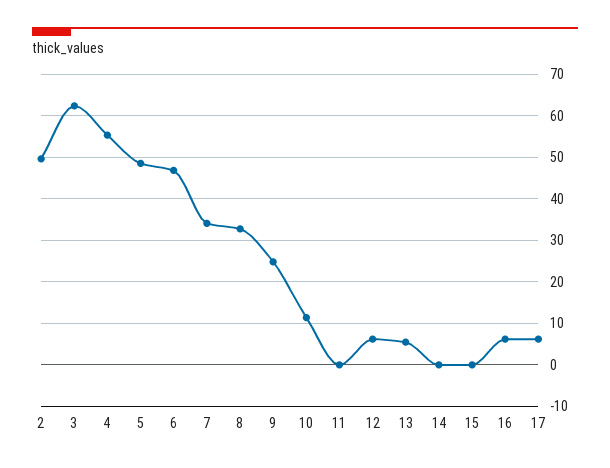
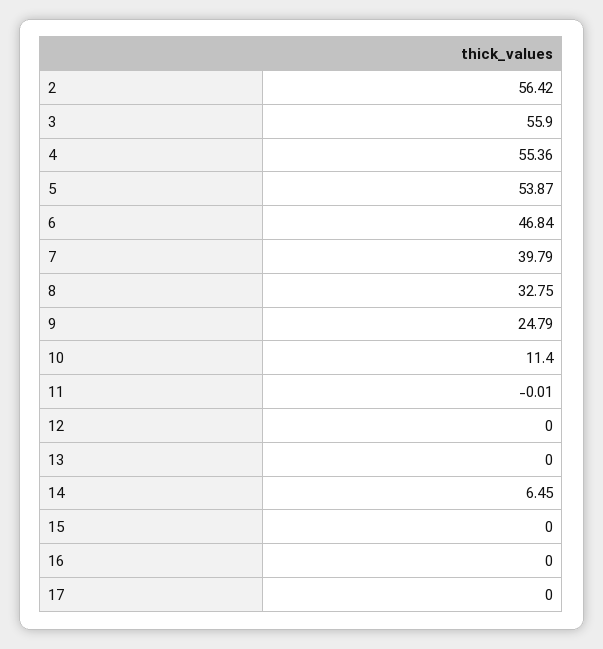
  {
-   "2": 50,
+   "2": 56.42,
-   "3": 62,
+   "3": 55.9,
    "4": 55.36,
-   "5": 48,
+   "5": 53.87,
    "6": 46.84,
-   "7": 34,
+   "7": 39.79,
    "8": 32.75,
    "9": 24.79,
    "10": 11.4,
    "11": -0.01,
-   "12": 6,
+   "12": 0,
-   "13": 6,
+   "13": 0,
-   "14": 0,
+   "14": 6.45,
    "15": 0,
-   "16": 6,
+   "16": 0,
-   "17": 6
+   "17": 0
  }

